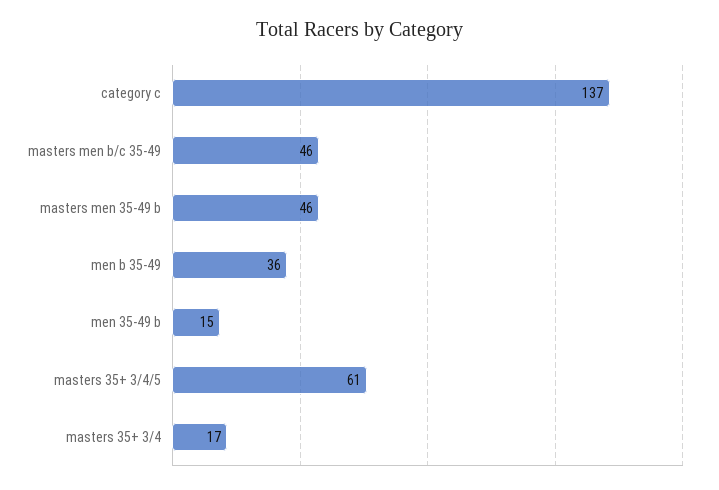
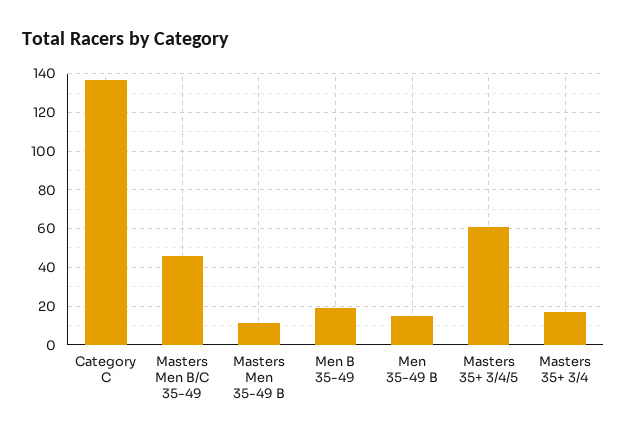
  {
    "category c": 137,
    "masters men b/c 35-49": 46,
-   "masters men 35-49 b": 46,
+   "masters men 35-49 b": 10,
-   "men b 35-49": 36,
+   "men b 35-49": 20,
    "men 35-49 b": 15,
    "masters 35+ 3/4/5": 61,
    "masters 35+ 3/4": 17
  }

